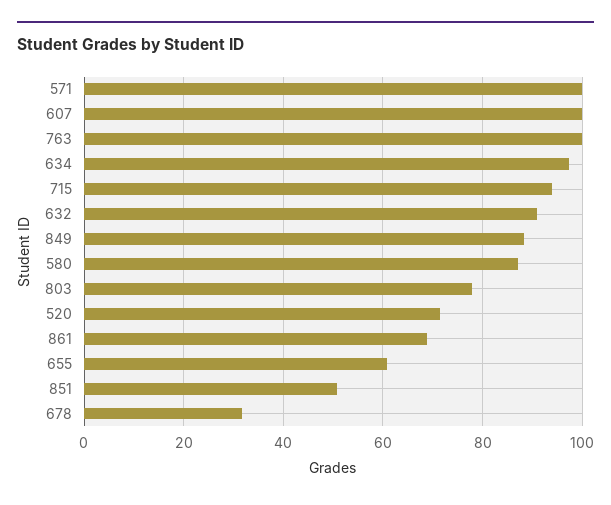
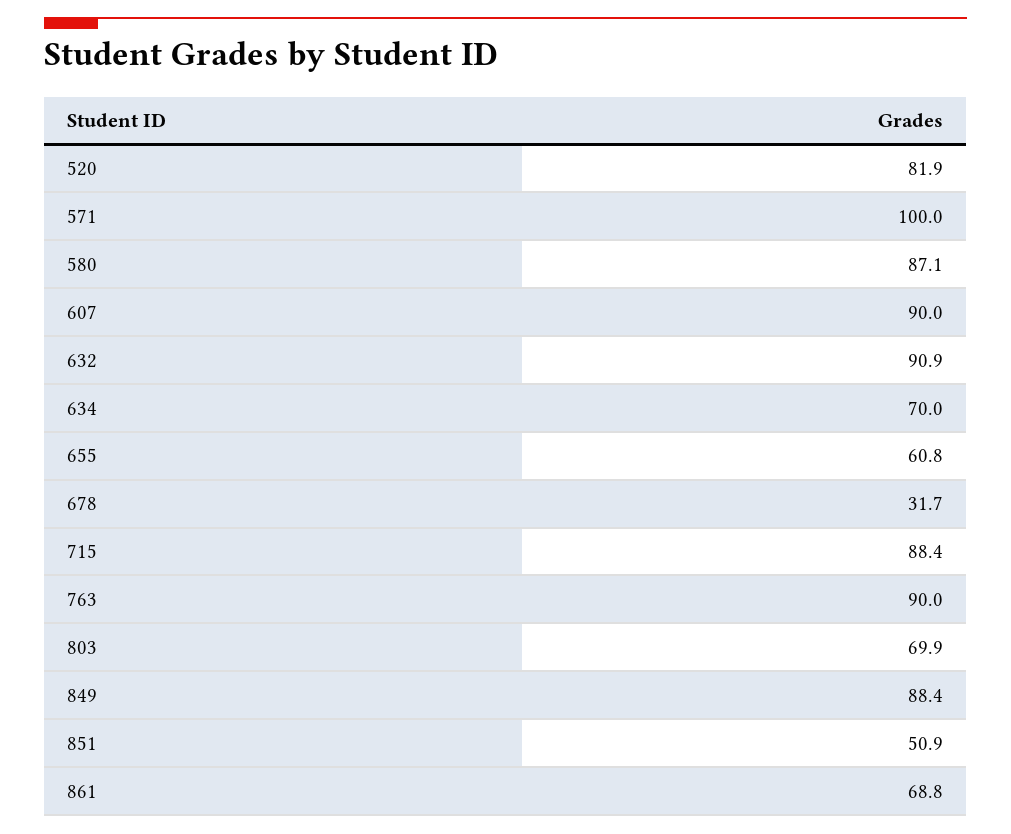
  {
    "571": 100,
-   "607": 100,
+   "607": 90,
-   "763": 100,
+   "763": 90,
-   "634": 98,
+   "634": 70,
-   "715": 94,
+   "715": 88.4,
    "632": 90.9,
    "849": 88.4,
    "580": 87.1,
-   "803": 78,
+   "803": 69.9,
-   "520": 72,
+   "520": 81.9,
    "861": 68.8,
    "655": 60.8,
    "851": 50.9,
    "678": 31.7
  }

